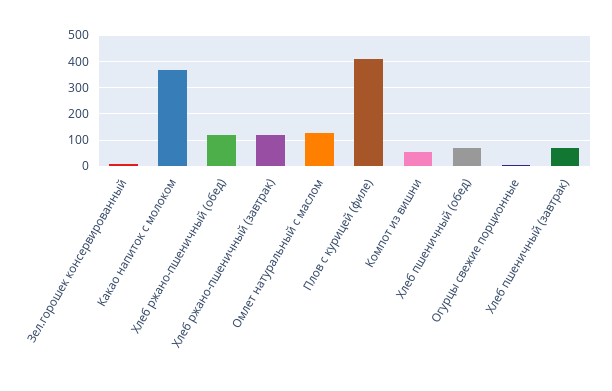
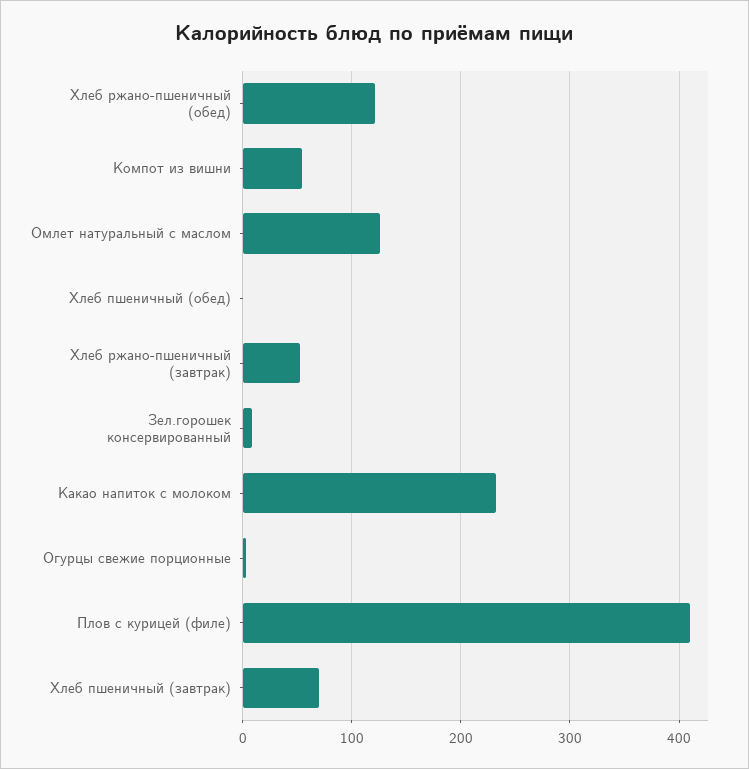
  {
    "Зел.горошек консервированный": 10,
-   "Какао напиток с молоком": 375,
+   "Какао напиток с молоком": 230,
    "Хлеб ржано-пшеничный (обед)": 120,
-   "Хлеб ржано-пшеничный (завтрак)": 125,
+   "Хлеб ржано-пшеничный (завтрак)": 50,
    "Омлет натуральный с маслом": 130,
    "Плов с курицей (филе)": 410,
    "Компот из вишни": 50,
-   "Хлеб пшеничный (обед)": 75,
+   "Хлеб пшеничный (обед)": 0,
    "Огурцы свежие порционные": 0,
    "Хлеб пшеничный (завтрак)": 70
  }

